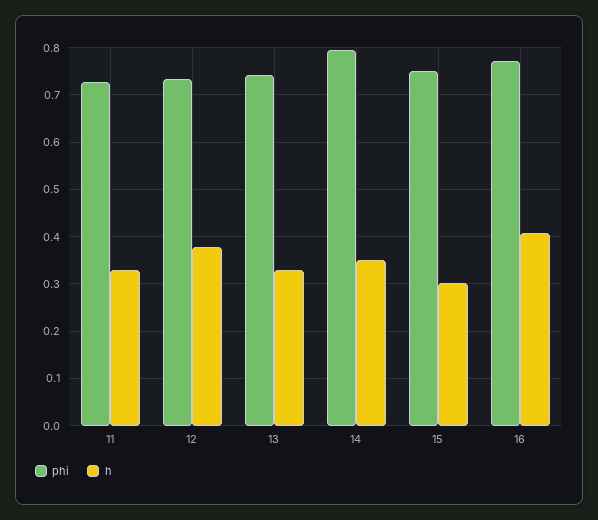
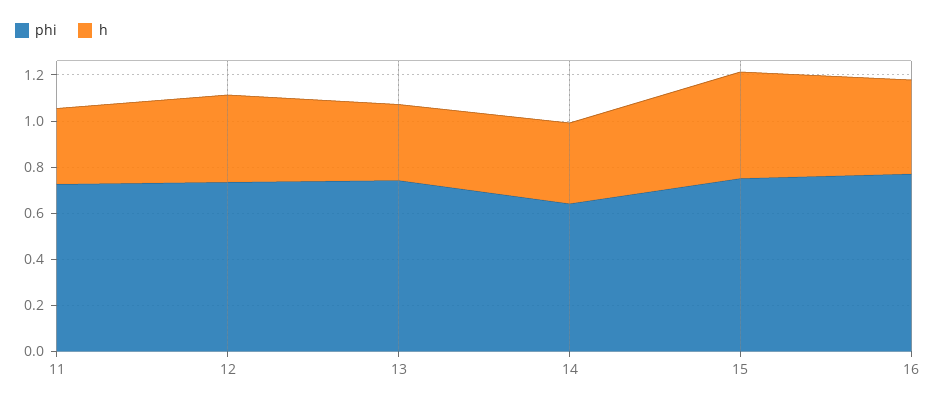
  {
    "phi": {
      "11": 0.72,
      "12": 0.74,
      "13": 0.74,
-     "14": 0.8,
+     "14": 0.65,
      "15": 0.76,
      "16": 0.78
    },
    "h": {
      "11": 0.32,
      "12": 0.38,
      "13": 0.32,
      "14": 0.34,
-     "15": 0.3,
+     "15": 0.45,
      "16": 0.4
    }
  }

